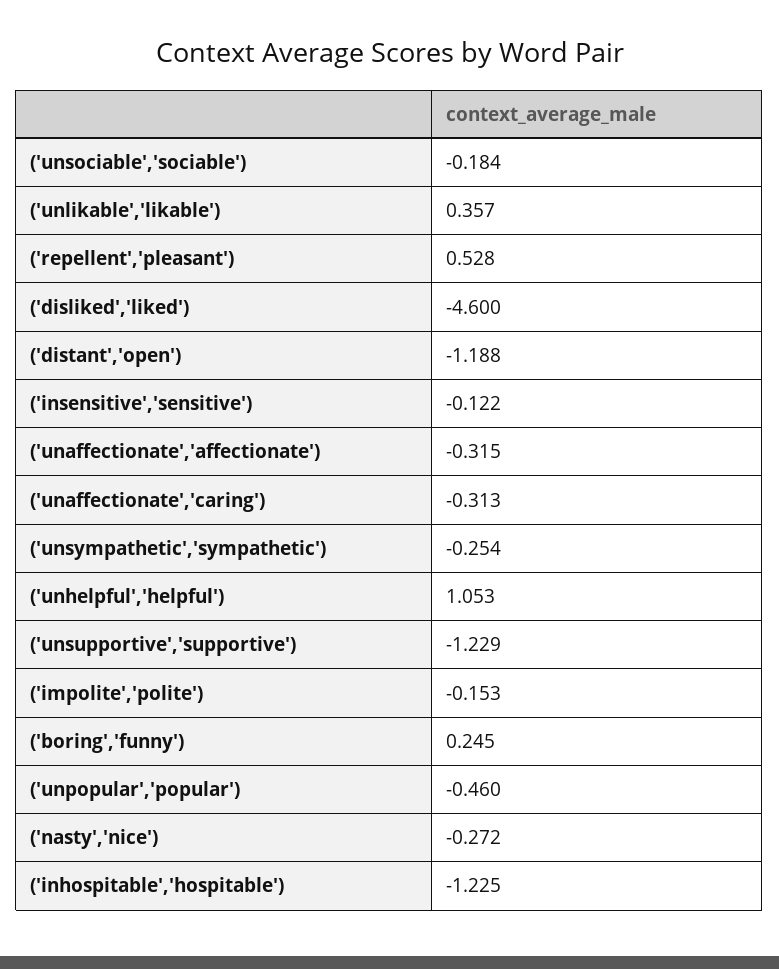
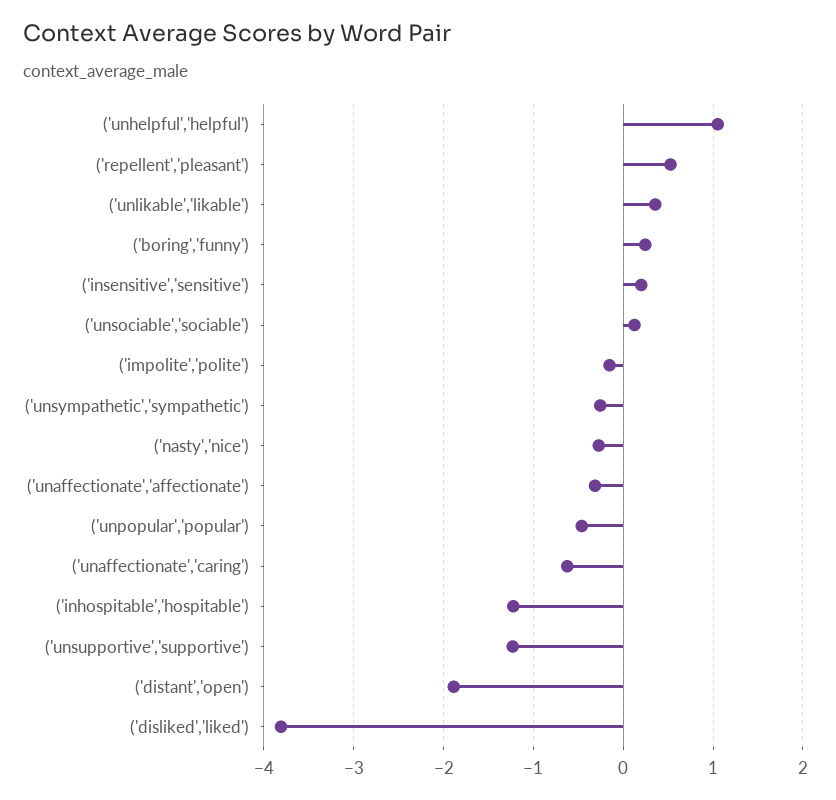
  {
-   "('unsociable','sociable')": -0.184,
+   "('unsociable','sociable')": 0.1,
    "('unlikable','likable')": 0.357,
    "('repellent','pleasant')": 0.528,
-   "('disliked','liked')": -4.6,
+   "('disliked','liked')": -3.8,
-   "('distant','open')": -1.188,
+   "('distant','open')": -1.9,
-   "('insensitive','sensitive')": -0.122,
+   "('insensitive','sensitive')": 0.2,
    "('unaffectionate','affectionate')": -0.315,
-   "('unaffectionate','caring')": -0.313,
+   "('unaffectionate','caring')": -0.6,
    "('unsympathetic','sympathetic')": -0.254,
    "('unhelpful','helpful')": 1.053,
    "('unsupportive','supportive')": -1.229,
    "('impolite','polite')": -0.153,
    "('boring','funny')": 0.245,
    "('unpopular','popular')": -0.46,
    "('nasty','nice')": -0.272,
    "('inhospitable','hospitable')": -1.225
  }

